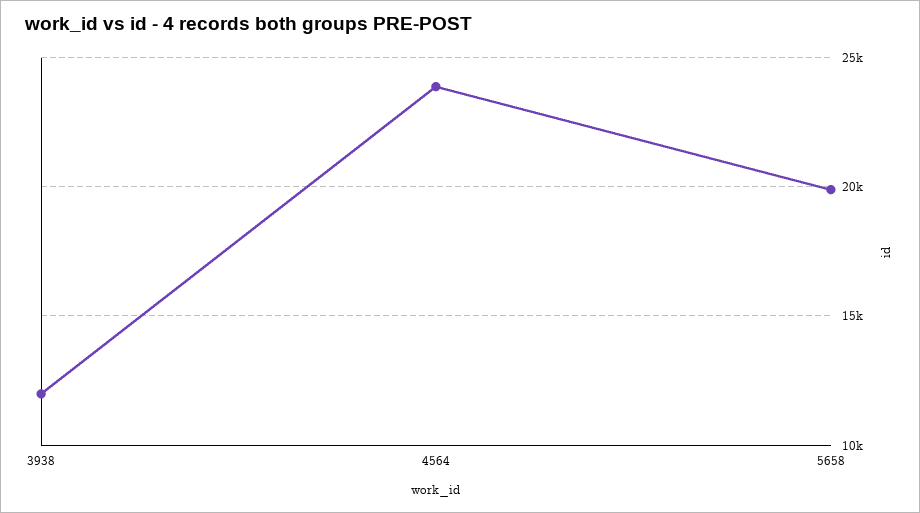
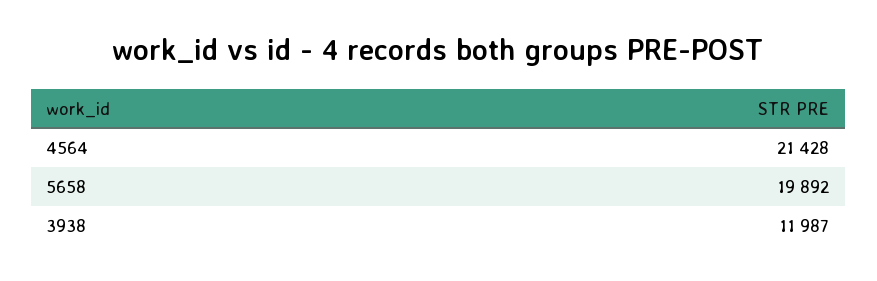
  {
    "3938": 11987,
-   "4564": 24000,
+   "4564": 21428,
    "5658": 19892
  }

